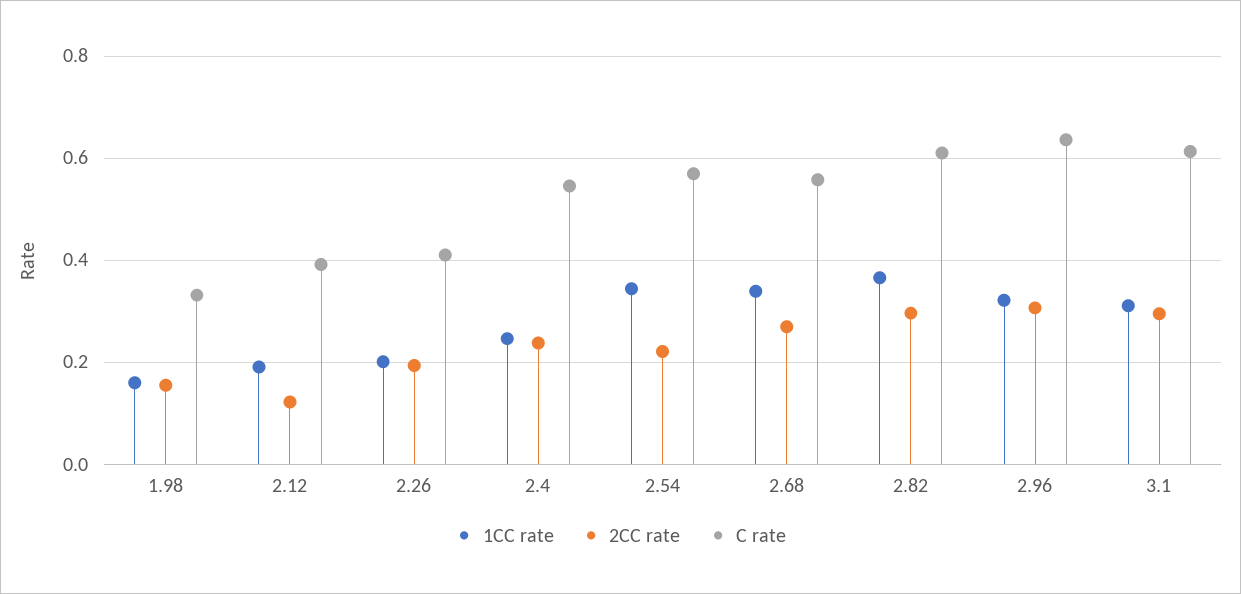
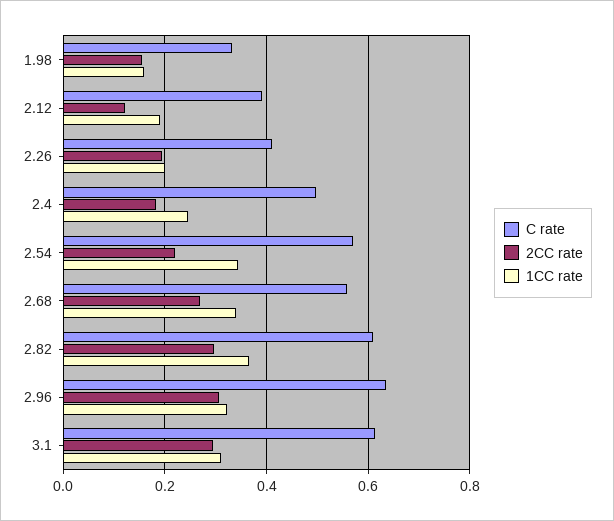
  {
    "1CC rate": {
      "1.98": 0.16,
      "2.12": 0.2,
      "2.26": 0.2,
      "2.4": 0.24,
      "2.54": 0.34,
      "2.68": 0.34,
      "2.82": 0.36,
      "2.96": 0.32,
      "3.1": 0.32
    },
    "2CC rate": {
      "1.98": 0.16,
      "2.12": 0.12,
      "2.26": 0.2,
-     "2.4": 0.24,
+     "2.4": 0.18,
      "2.54": 0.22,
      "2.68": 0.26,
      "2.82": 0.3,
      "2.96": 0.3,
      "3.1": 0.3
    },
    "C rate": {
      "1.98": 0.34,
      "2.12": 0.4,
      "2.26": 0.42,
-     "2.4": 0.54,
+     "2.4": 0.5,
      "2.54": 0.56,
      "2.68": 0.56,
      "2.82": 0.62,
      "2.96": 0.64,
      "3.1": 0.62
    }
  }

